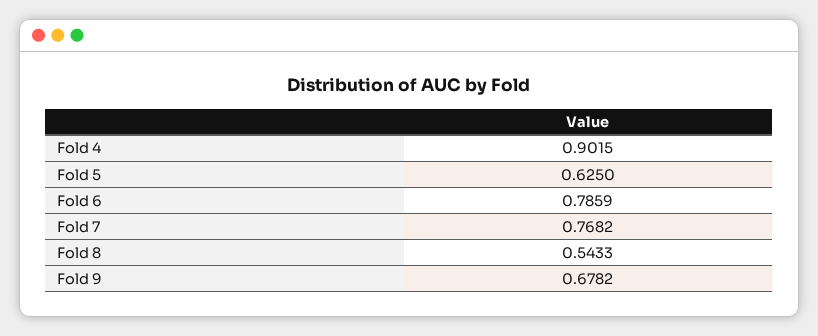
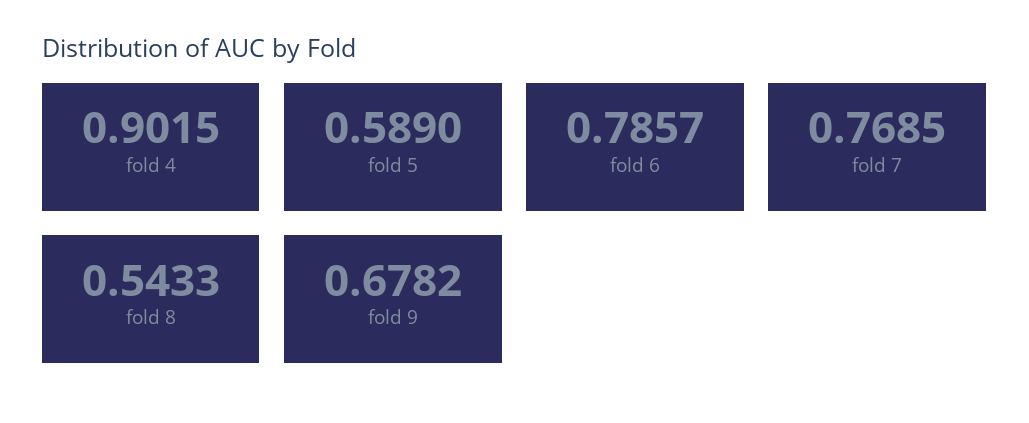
  {
    "Fold 4": 0.9015,
-   "Fold 5": 0.625,
+   "Fold 5": 0.589,
-   "Fold 6": 0.7859,
+   "Fold 6": 0.7857,
-   "Fold 7": 0.7682,
+   "Fold 7": 0.7685,
    "Fold 8": 0.5433,
    "Fold 9": 0.6782
  }

